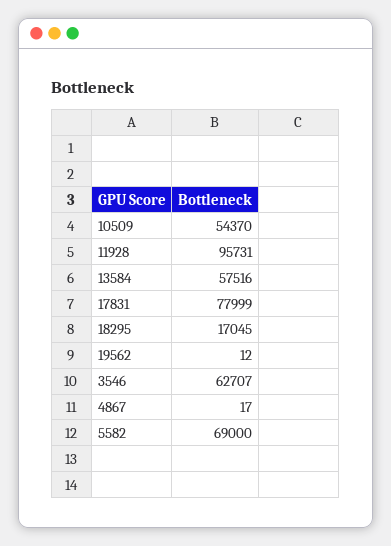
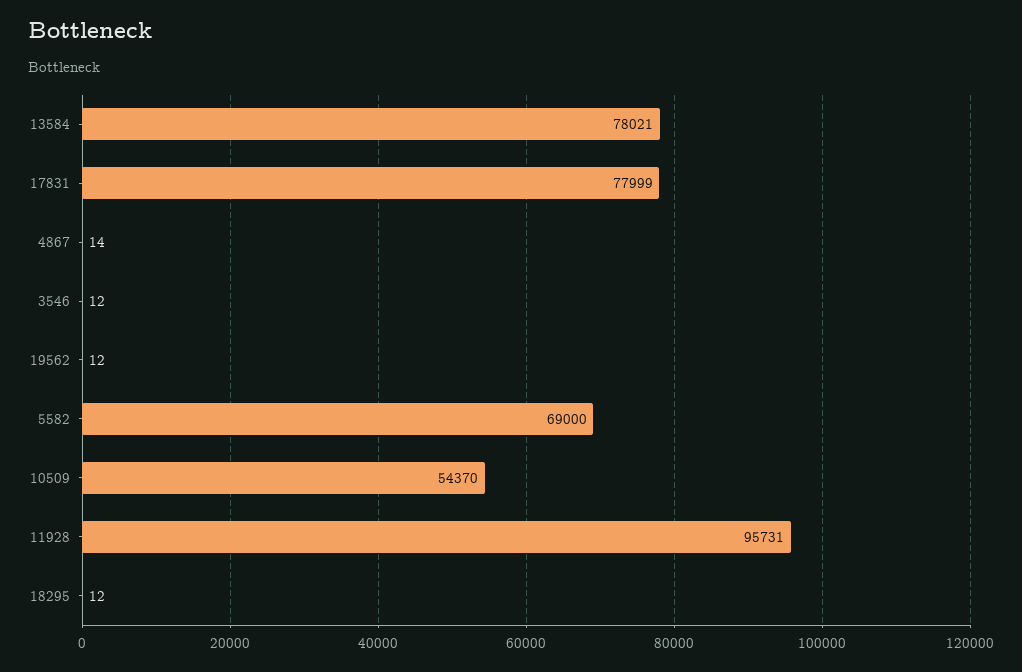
  {
    "10509": 54370,
    "11928": 95731,
-   "13584": 57516,
+   "13584": 78021,
    "17831": 77999,
-   "18295": 17045,
+   "18295": 12,
    "19562": 12,
-   "3546": 62707,
+   "3546": 12,
-   "4867": 17,
+   "4867": 14,
    "5582": 69000
  }

